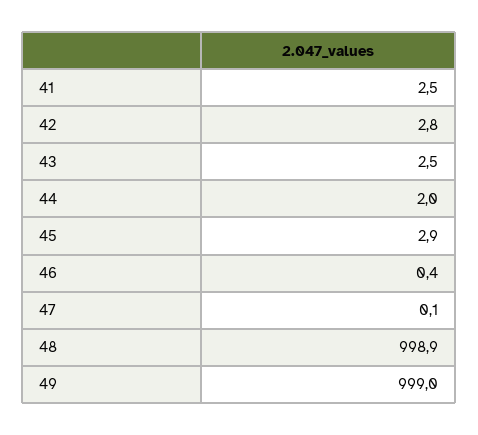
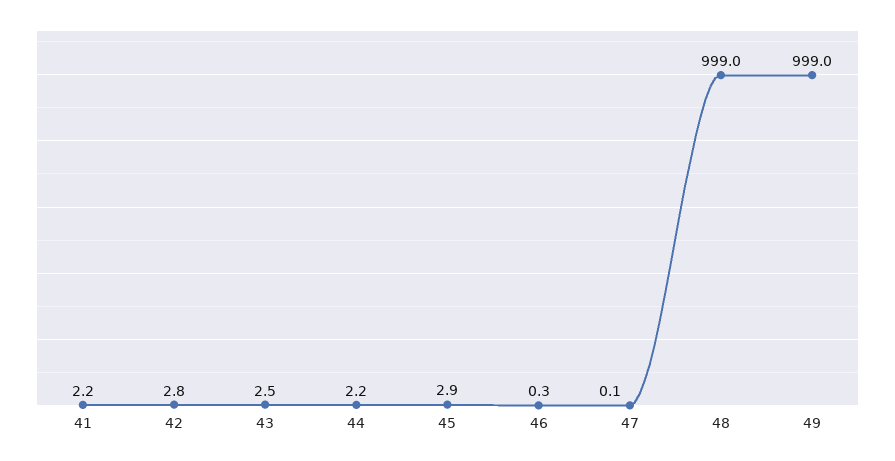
  {
-   "41": 2.5,
+   "41": 2.2,
    "42": 2.8,
    "43": 2.5,
-   "44": 2,
+   "44": 2.2,
    "45": 2.9,
-   "46": 0.4,
+   "46": 0.3,
    "47": 0.1,
-   "48": 998.9,
+   "48": 999,
    "49": 999
  }

